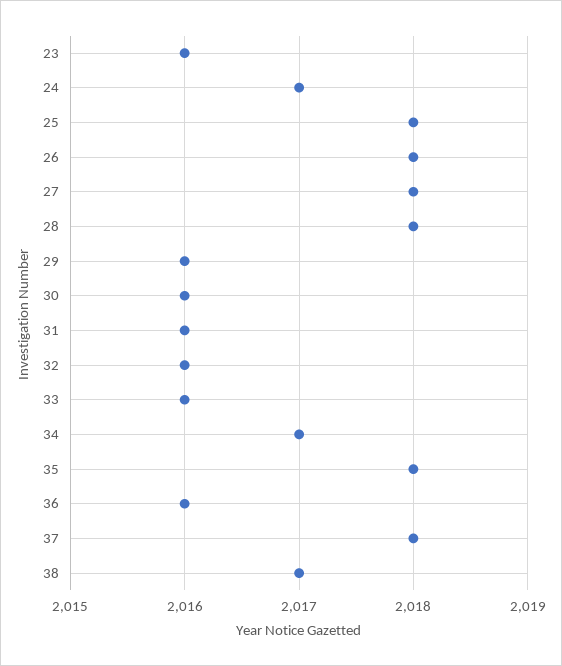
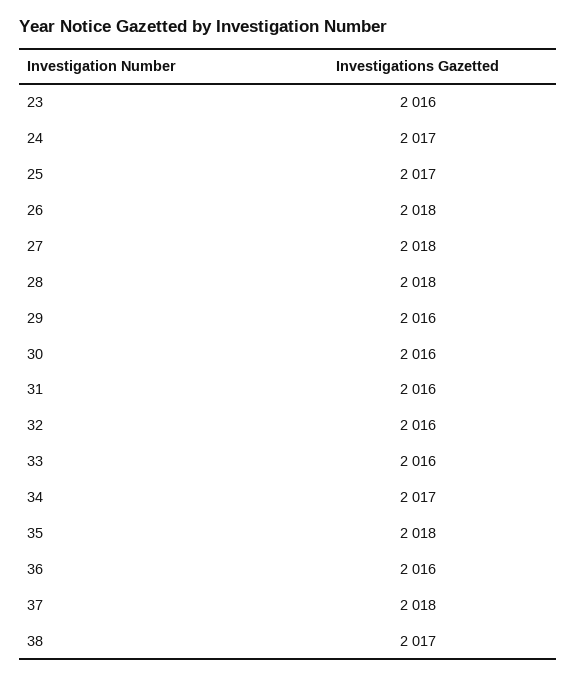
  {
    "23": 2016,
    "24": 2017,
-   "25": 2018,
+   "25": 2017,
    "26": 2018,
    "27": 2018,
    "28": 2018,
    "29": 2016,
    "30": 2016,
    "31": 2016,
    "32": 2016,
    "33": 2016,
    "34": 2017,
    "35": 2018,
    "36": 2016,
    "37": 2018,
    "38": 2017
  }

